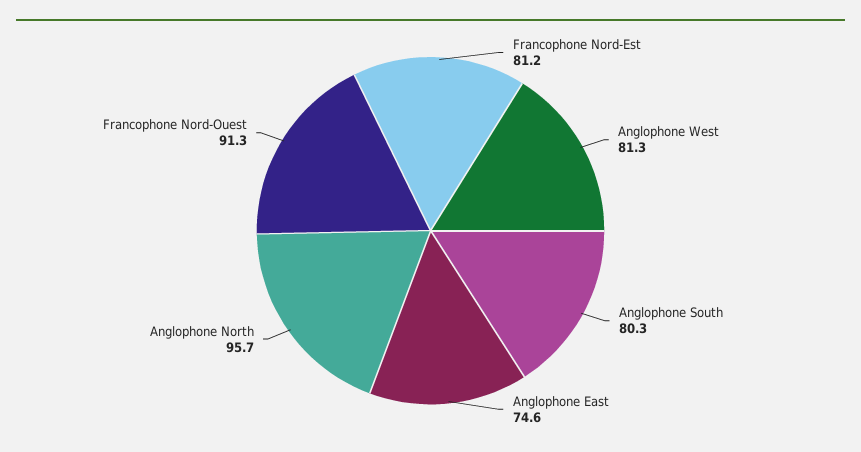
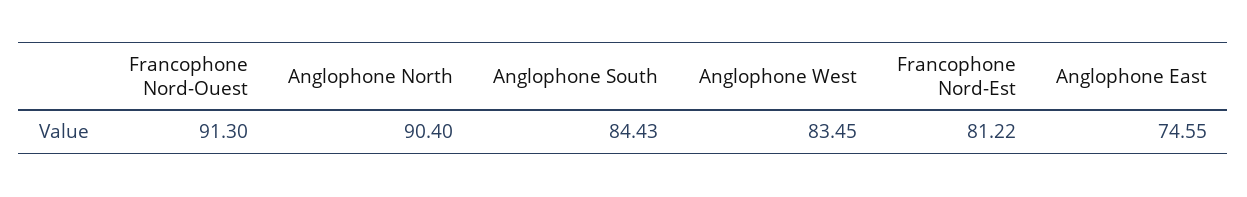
  {
    "Francophone Nord-Est": 81.22,
-   "Anglophone West": 81.3,
+   "Anglophone West": 83.45,
-   "Anglophone South": 80.3,
+   "Anglophone South": 84.43,
    "Anglophone East": 74.55,
-   "Anglophone North": 95.7,
+   "Anglophone North": 90.4,
    "Francophone Nord-Ouest": 91.3
  }

